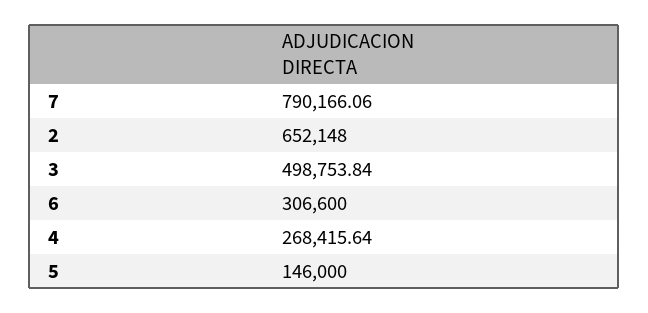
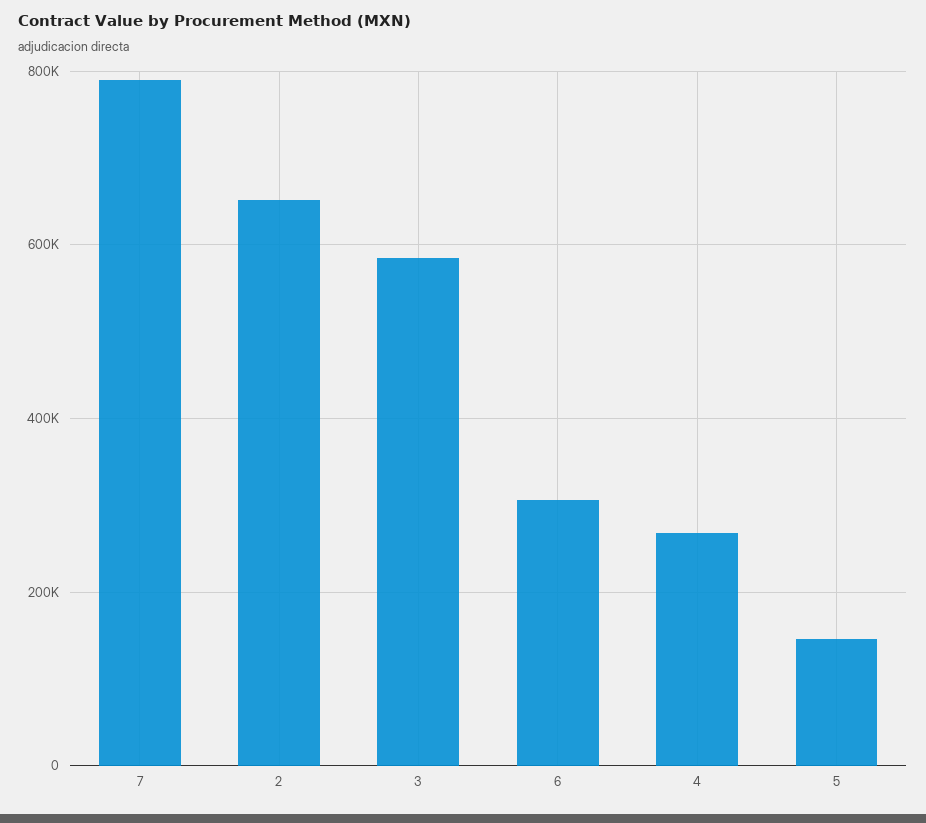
  {
    "7": 790166.06,
    "2": 652148,
-   "3": 498753.84,
+   "3": 580000,
    "6": 306600,
    "4": 268415.64,
    "5": 146000
  }

